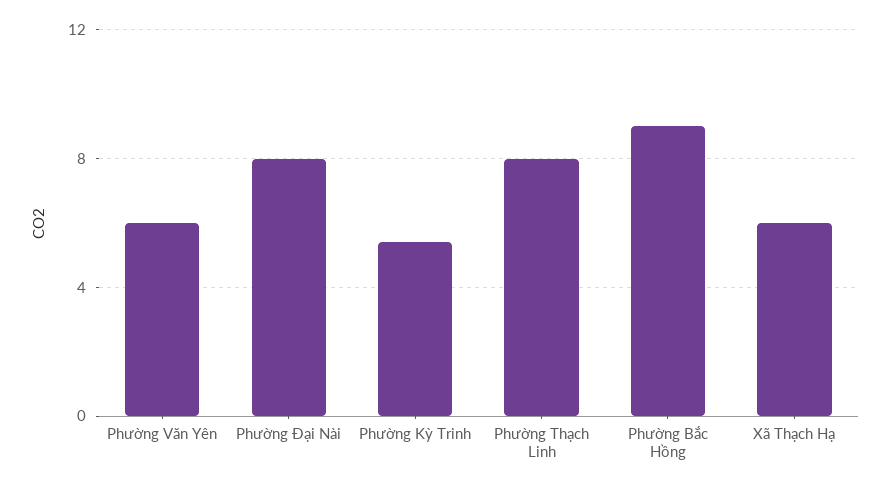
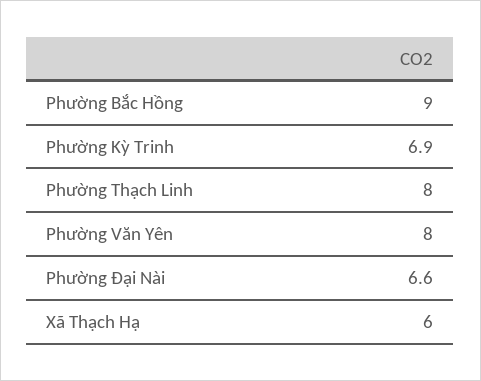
  {
-   "Phường Văn Yên": 6,
+   "Phường Văn Yên": 8,
-   "Phường Đại Nài": 8,
+   "Phường Đại Nài": 6.6,
-   "Phường Kỳ Trinh": 5.5,
+   "Phường Kỳ Trinh": 6.9,
    "Phường Thạch Linh": 8,
    "Phường Bắc Hồng": 9,
    "Xã Thạch Hạ": 6
  }

